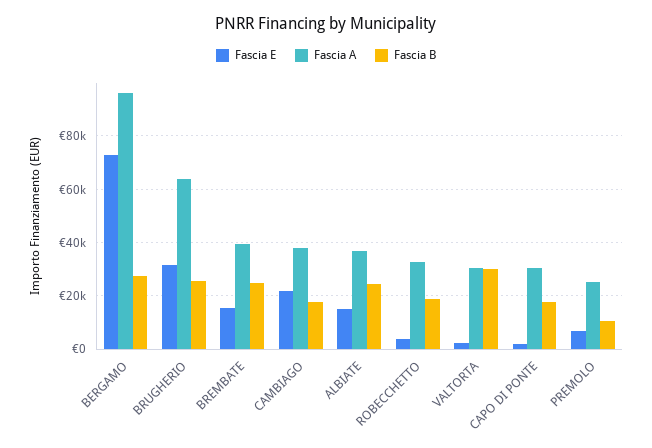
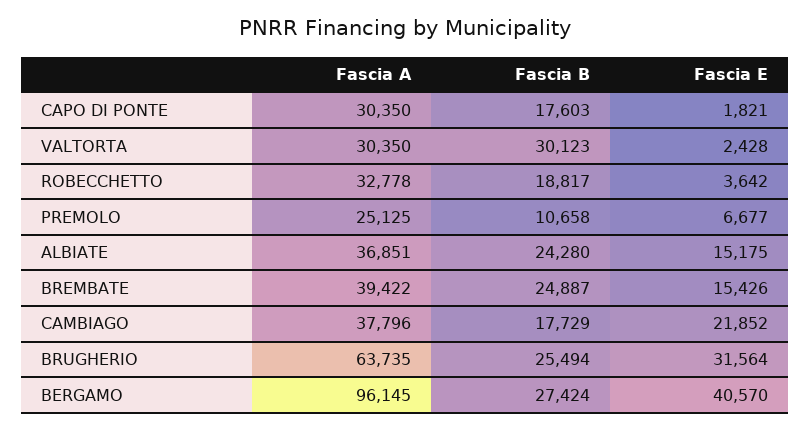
  {
    "Fascia E": {
-     "BERGAMO": 72500,
+     "BERGAMO": 40570,
      "BRUGHERIO": 31564,
      "BREMBATE": 15426,
      "CAMBIAGO": 21852,
      "ALBIATE": 15175,
      "ROBECCHETTO": 3642,
      "VALTORTA": 2428,
      "CAPO DI PONTE": 1821,
      "PREMOLO": 6677
    },
    "Fascia A": {
      "BERGAMO": 96145,
      "BRUGHERIO": 63735,
      "BREMBATE": 39422,
      "CAMBIAGO": 37796,
      "ALBIATE": 36851,
      "ROBECCHETTO": 32778,
      "VALTORTA": 30350,
      "CAPO DI PONTE": 30350,
      "PREMOLO": 25125
    },
    "Fascia B": {
      "BERGAMO": 27424,
      "BRUGHERIO": 25494,
      "BREMBATE": 24887,
      "CAMBIAGO": 17729,
      "ALBIATE": 24280,
      "ROBECCHETTO": 18817,
      "VALTORTA": 30123,
      "CAPO DI PONTE": 17603,
      "PREMOLO": 10658
    }
  }

